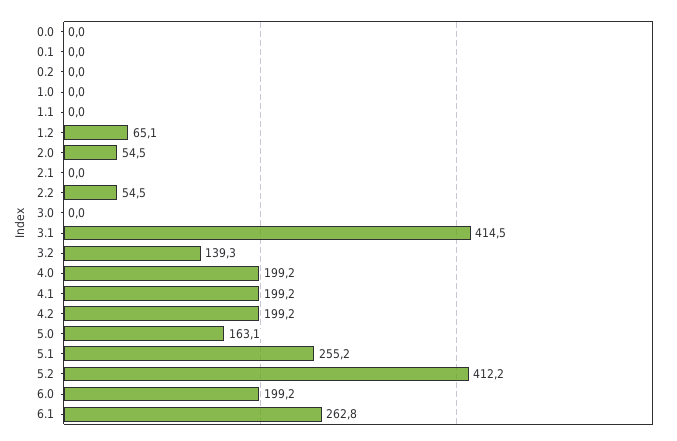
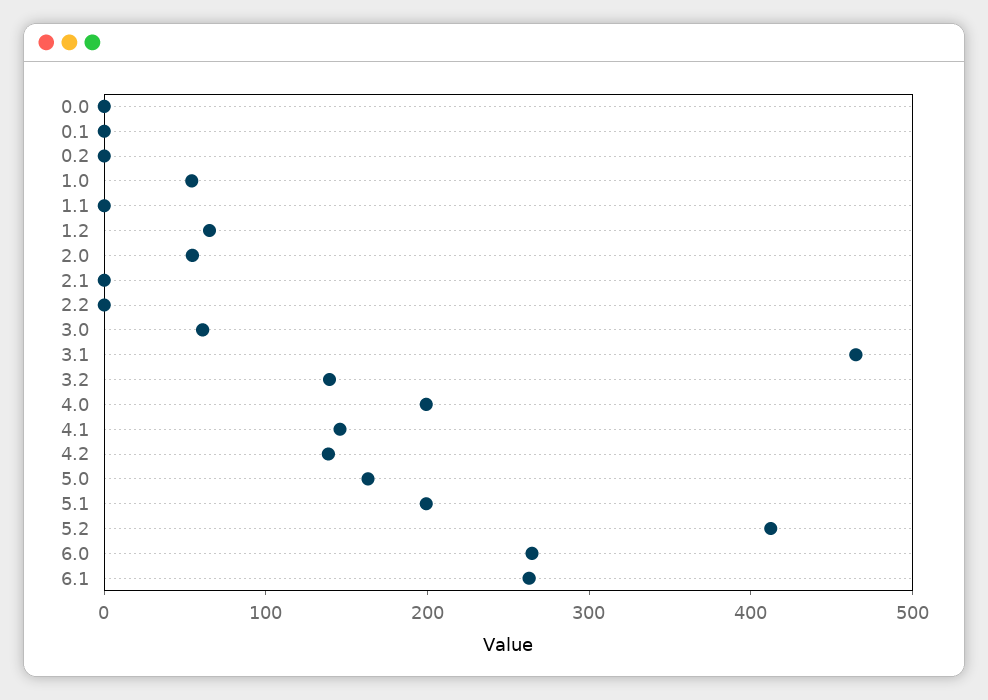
  {
    "0.0": 0,
    "0.1": 0,
    "0.2": 0,
-   "1.0": 0,
+   "1.0": 60,
    "1.1": 0,
    "1.2": 65.1,
    "2.0": 54.5,
    "2.1": 0,
-   "2.2": 54.5,
+   "2.2": 0,
-   "3.0": 0,
+   "3.0": 60,
-   "3.1": 414.5,
+   "3.1": 460,
    "3.2": 139.3,
    "4.0": 199.2,
-   "4.1": 199.2,
+   "4.1": 140,
-   "4.2": 199.2,
+   "4.2": 140,
    "5.0": 163.1,
-   "5.1": 255.2,
+   "5.1": 200,
    "5.2": 412.2,
-   "6.0": 199.2,
+   "6.0": 260,
    "6.1": 262.8
  }

